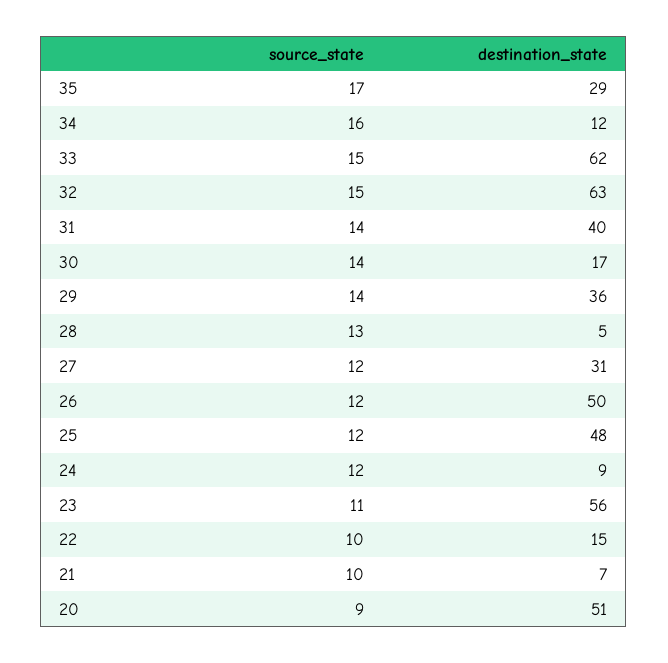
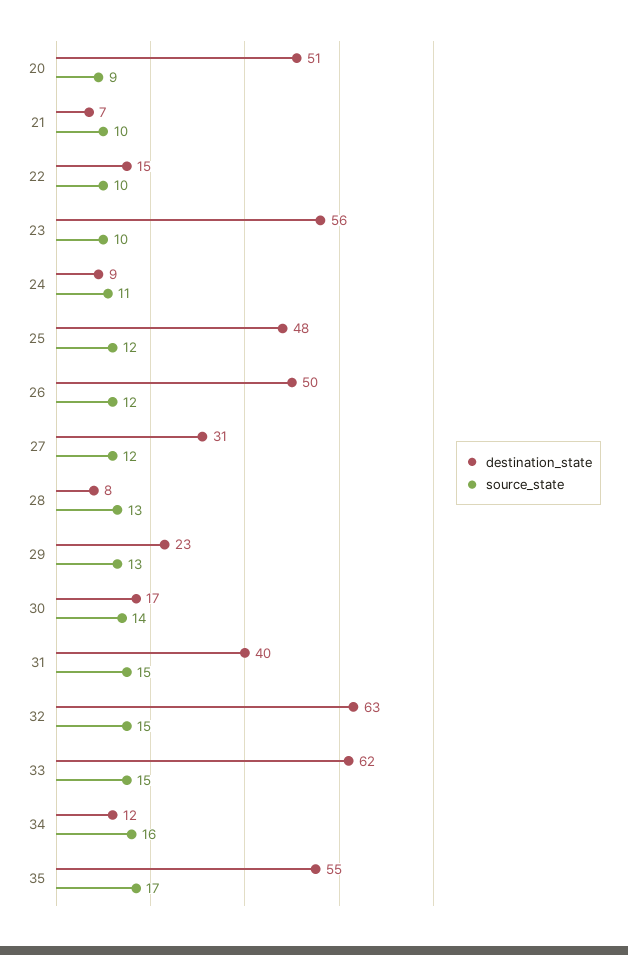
  {
    "source_state": {
      "35": 17,
      "34": 16,
      "33": 15,
      "32": 15,
-     "31": 14,
+     "31": 15,
      "30": 14,
-     "29": 14,
+     "29": 13,
      "28": 13,
      "27": 12,
      "26": 12,
      "25": 12,
-     "24": 12,
+     "24": 11,
-     "23": 11,
+     "23": 10,
      "22": 10,
      "21": 10,
      "20": 9
    },
    "destination_state": {
-     "35": 29,
+     "35": 55,
      "34": 12,
      "33": 62,
      "32": 63,
      "31": 40,
      "30": 17,
-     "29": 36,
+     "29": 23,
-     "28": 5,
+     "28": 8,
      "27": 31,
      "26": 50,
      "25": 48,
      "24": 9,
      "23": 56,
      "22": 15,
      "21": 7,
      "20": 51
    }
  }

